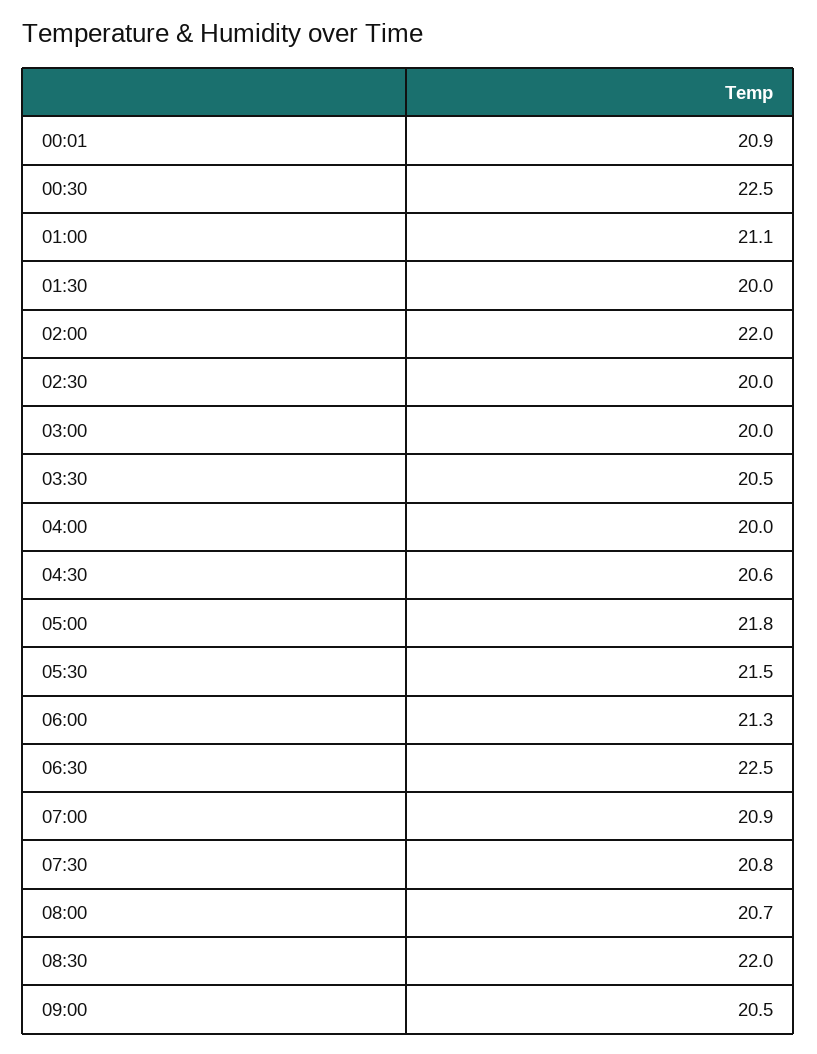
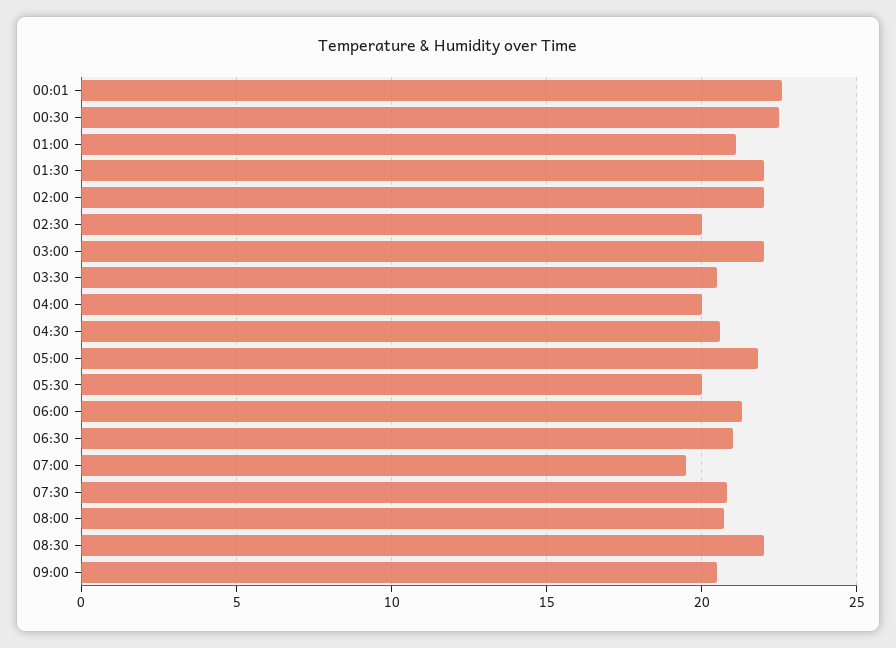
  {
-   "00:01": 20.9,
+   "00:01": 22.5,
    "00:30": 22.5,
    "01:00": 21.1,
-   "01:30": 20,
+   "01:30": 22,
    "02:00": 22,
    "02:30": 20,
-   "03:00": 20,
+   "03:00": 22,
    "03:30": 20.5,
    "04:00": 20,
    "04:30": 20.6,
    "05:00": 21.8,
-   "05:30": 21.5,
+   "05:30": 20,
    "06:00": 21.3,
-   "06:30": 22.5,
+   "06:30": 21,
-   "07:00": 20.9,
+   "07:00": 19.5,
    "07:30": 20.8,
    "08:00": 20.7,
    "08:30": 22,
    "09:00": 20.5
  }

